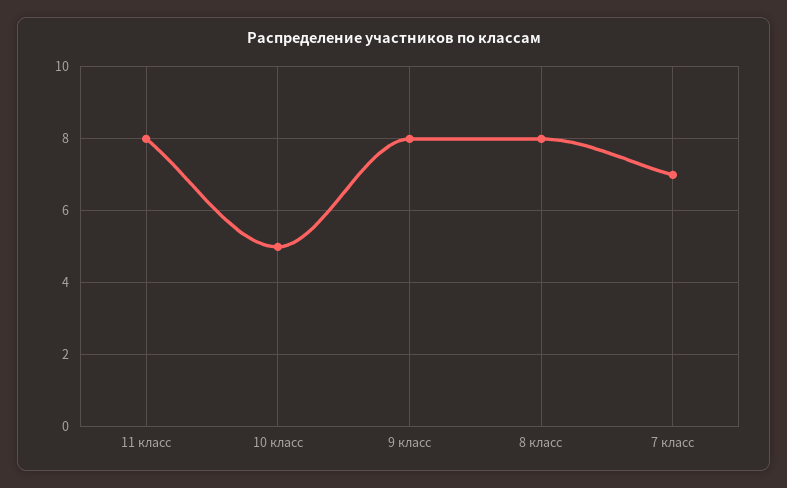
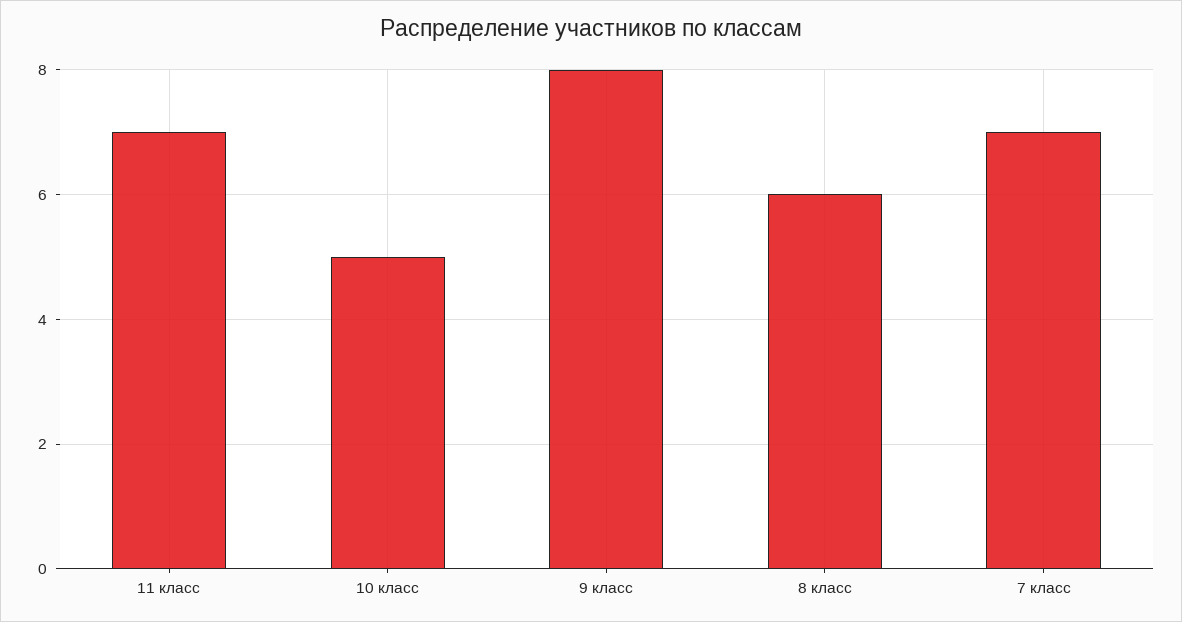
  {
-   "11 класс": 8,
+   "11 класс": 7,
    "10 класс": 5,
    "9 класс": 8,
-   "8 класс": 8,
+   "8 класс": 6,
    "7 класс": 7
  }

